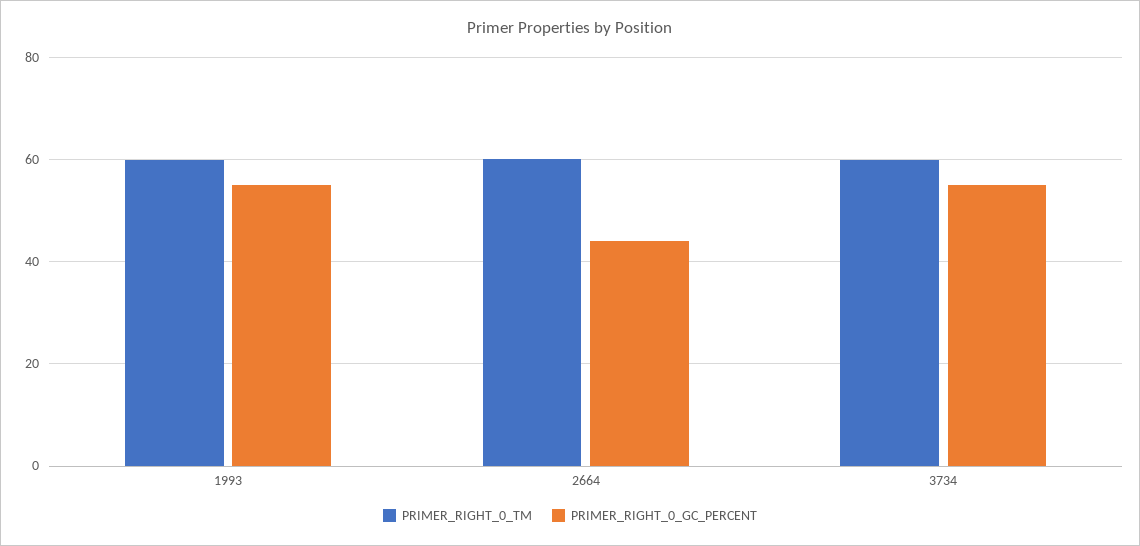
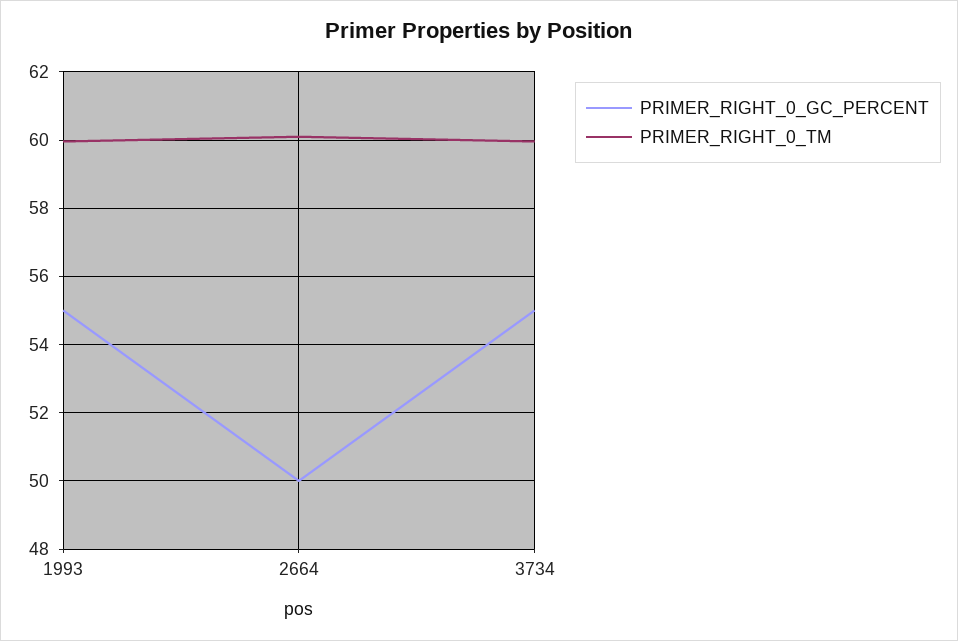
  {
    "PRIMER_RIGHT_0_TM": {
      "1993": 60,
      "2664": 60.2,
      "3734": 60
    },
    "PRIMER_RIGHT_0_GC_PERCENT": {
      "1993": 55,
-     "2664": 44,
+     "2664": 50,
      "3734": 55
    }
  }

